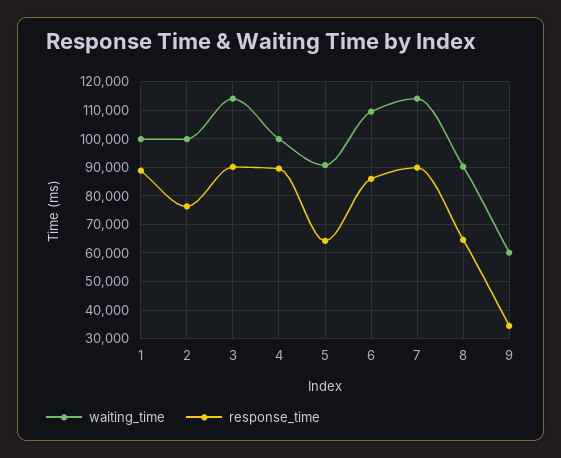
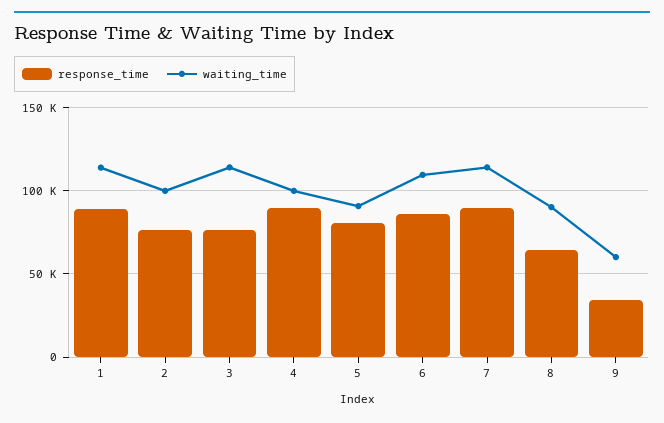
  {
    "waiting_time": {
-     "1": 100000,
+     "1": 115000,
      "2": 100000,
      "3": 115000,
      "4": 100000,
      "5": 90000,
      "6": 110000,
      "7": 115000,
      "8": 90000,
      "9": 60000
    },
    "response_time": {
      "1": 90000,
      "2": 77500,
-     "3": 90000,
+     "3": 75000,
      "4": 90000,
-     "5": 65000,
+     "5": 80000,
      "6": 85000,
      "7": 90000,
      "8": 65000,
      "9": 35000
    }
  }

